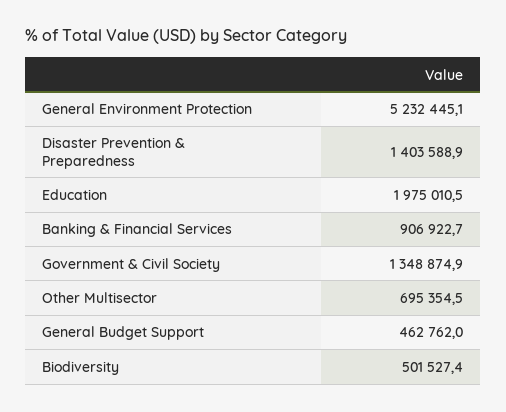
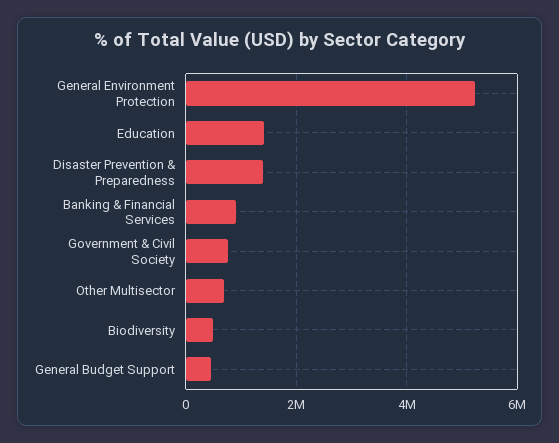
  {
    "General Environment Protection": 5232445.1,
    "Disaster Prevention & Preparedness": 1403588.9,
-   "Education": 1975010.5,
+   "Education": 1400000,
    "Banking & Financial Services": 906922.7,
-   "Government & Civil Society": 1348874.9,
+   "Government & Civil Society": 800000,
    "Other Multisector": 695354.5,
    "General Budget Support": 462762,
    "Biodiversity": 501527.4
  }

